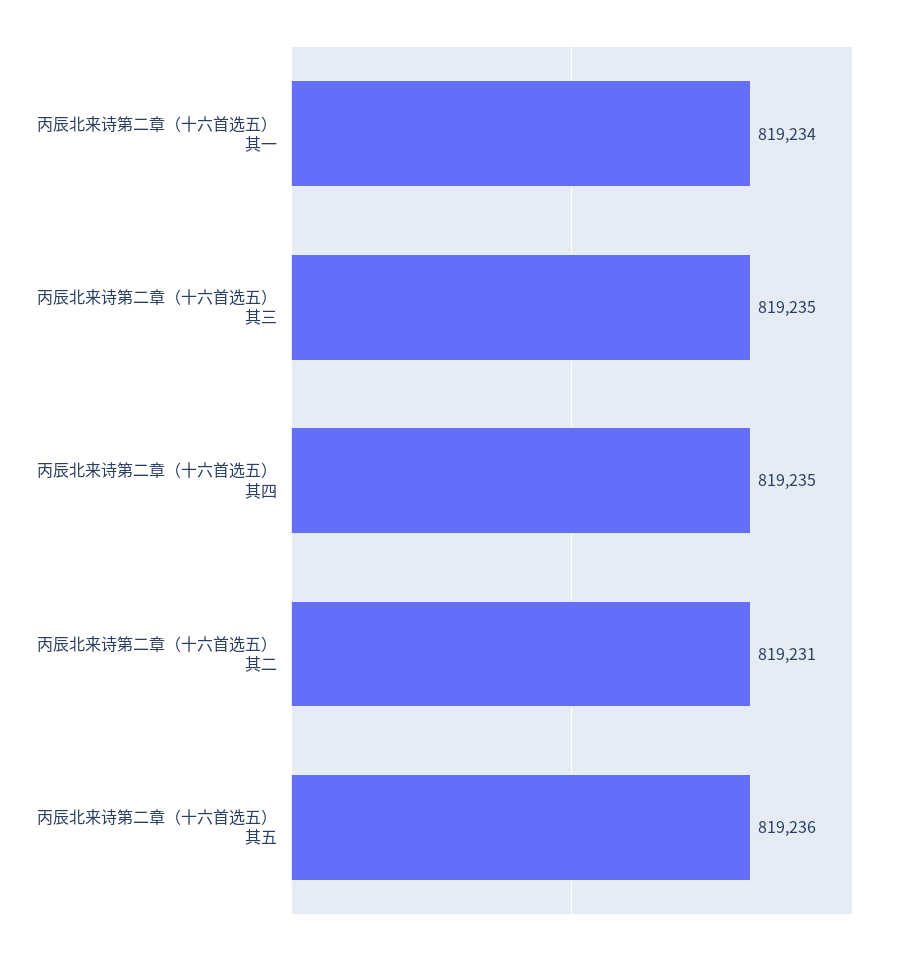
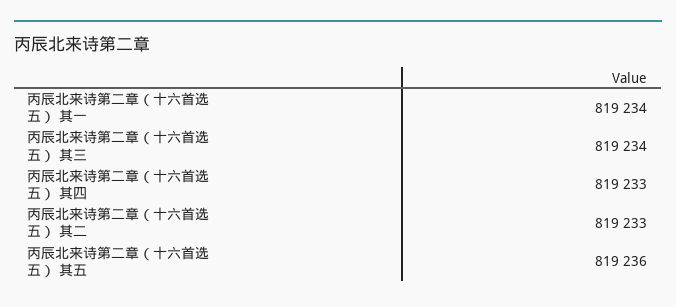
  {
    "丙辰北来诗第二章（十六首选五） 其一": 819234,
-   "丙辰北来诗第二章（十六首选五） 其三": 819235,
+   "丙辰北来诗第二章（十六首选五） 其三": 819234,
-   "丙辰北来诗第二章（十六首选五） 其四": 819235,
+   "丙辰北来诗第二章（十六首选五） 其四": 819233,
-   "丙辰北来诗第二章（十六首选五） 其二": 819231,
+   "丙辰北来诗第二章（十六首选五） 其二": 819233,
    "丙辰北来诗第二章（十六首选五） 其五": 819236
  }

